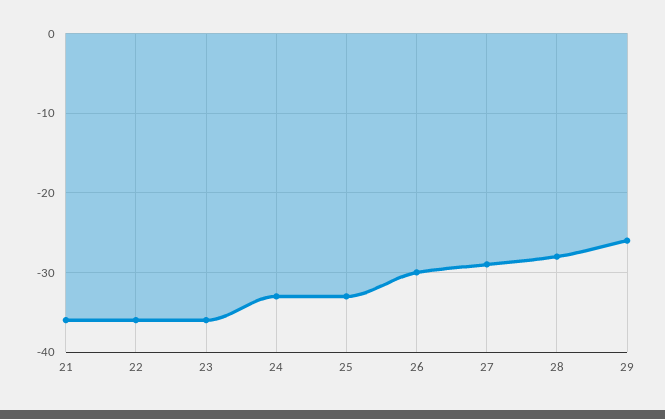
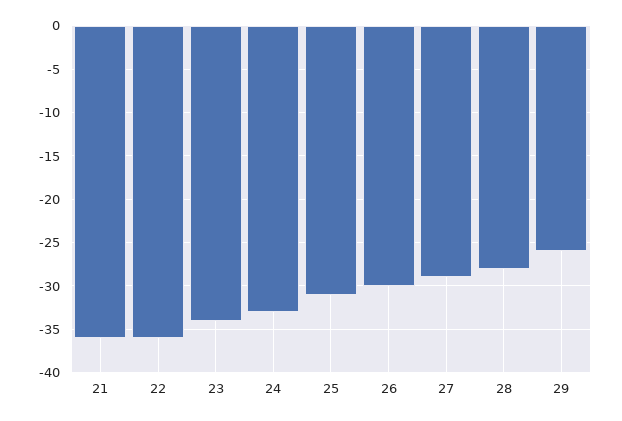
  {
    "21": -36,
    "22": -36,
-   "23": -36,
+   "23": -34,
    "24": -33,
-   "25": -33,
+   "25": -31,
    "26": -30,
    "27": -29,
    "28": -28,
    "29": -26
  }

